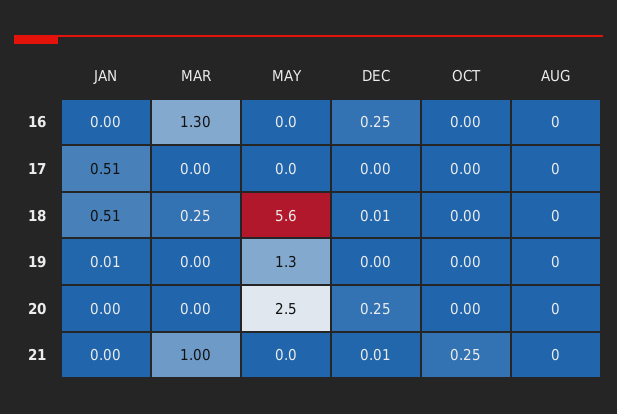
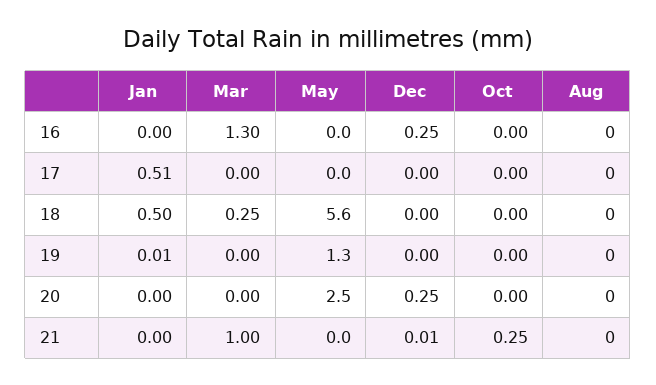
  {
    "JAN": {
      "16": 0,
      "17": 0.51,
-     "18": 0.51,
+     "18": 0.5,
      "19": 0.01,
      "20": 0,
      "21": 0
    },
    "MAR": {
      "16": 1.3,
      "17": 0,
      "18": 0.25,
      "19": 0,
      "20": 0,
      "21": 1
    },
    "MAY": {
      "16": 0,
      "17": 0,
      "18": 5.6,
      "19": 1.3,
      "20": 2.5,
      "21": 0
    },
    "DEC": {
      "16": 0.25,
      "17": 0,
-     "18": 0.01,
+     "18": 0,
      "19": 0,
      "20": 0.25,
      "21": 0.01
    },
    "OCT": {
      "16": 0,
      "17": 0,
      "18": 0,
      "19": 0,
      "20": 0,
      "21": 0.25
    },
    "AUG": {
      "16": 0,
      "17": 0,
      "18": 0,
      "19": 0,
      "20": 0,
      "21": 0
    }
  }

